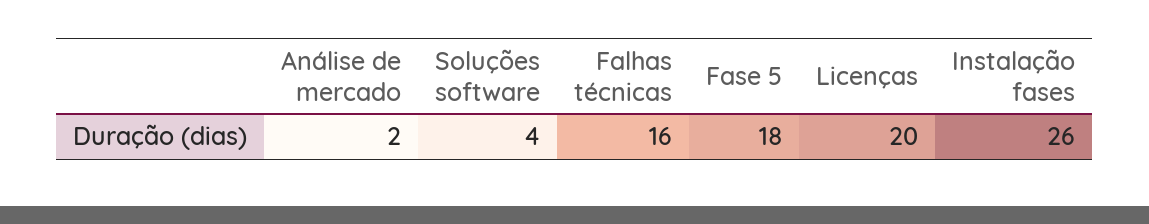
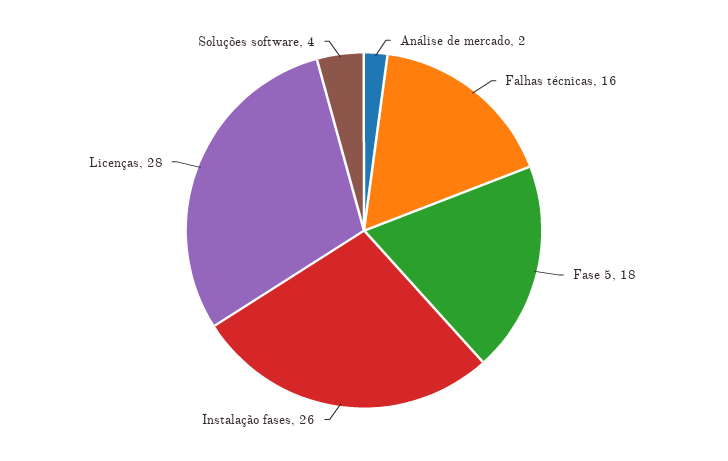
  {
    "Análise de mercado": 2,
    "Soluções software": 4,
    "Falhas técnicas": 16,
    "Fase 5": 18,
-   "Licenças": 20,
+   "Licenças": 28,
    "Instalação fases": 26
  }

